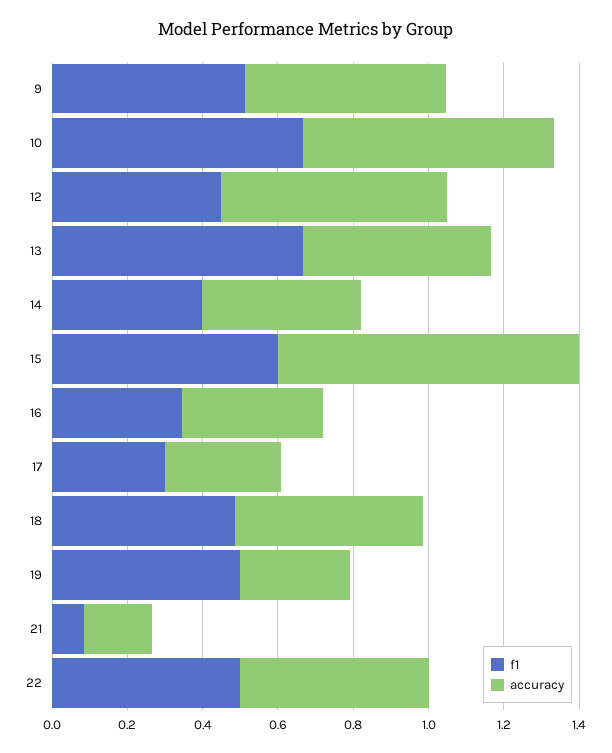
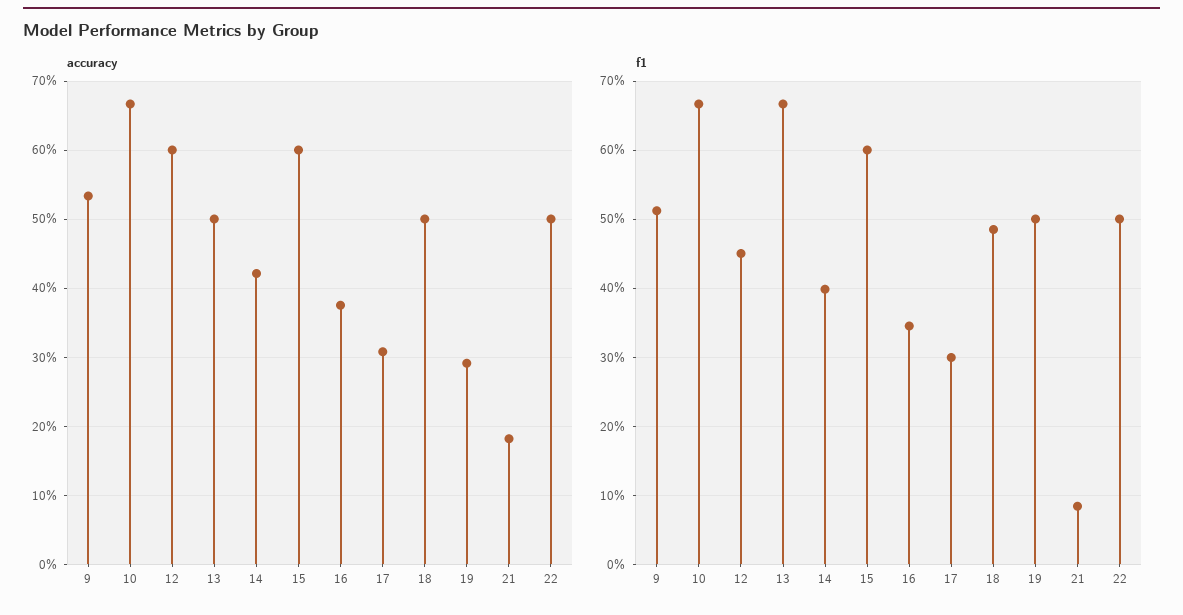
  {
    "f1": {
      "9": 0.51,
      "10": 0.67,
      "12": 0.45,
      "13": 0.67,
      "14": 0.4,
      "15": 0.6,
      "16": 0.35,
      "17": 0.3,
      "18": 0.48,
      "19": 0.5,
      "21": 0.08,
      "22": 0.5
    },
    "accuracy": {
      "9": 0.53,
      "10": 0.67,
      "12": 0.6,
      "13": 0.5,
      "14": 0.42,
-     "15": 0.8,
+     "15": 0.6,
      "16": 0.38,
      "17": 0.31,
      "18": 0.5,
      "19": 0.29,
      "21": 0.18,
      "22": 0.5
    }
  }

